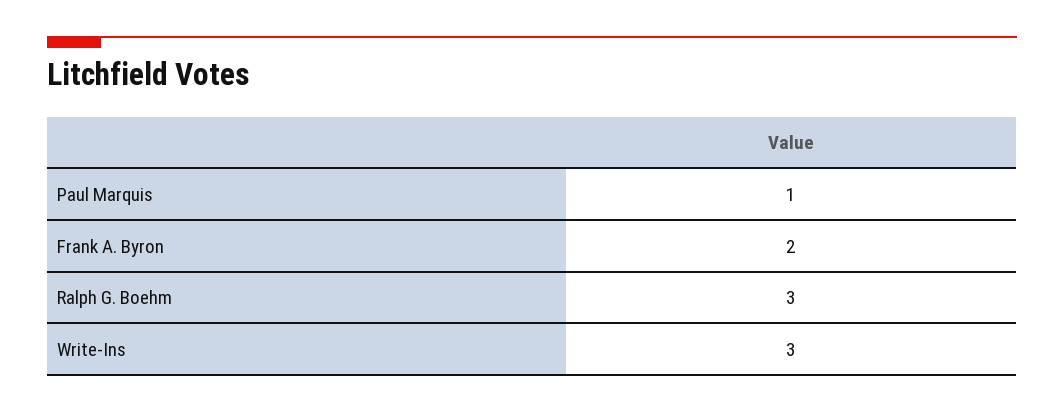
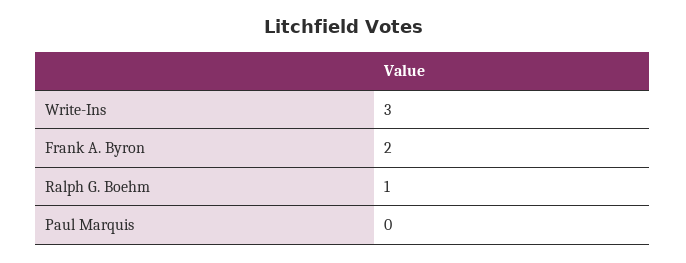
  {
-   "Paul Marquis": 1,
+   "Paul Marquis": 0,
    "Frank A. Byron": 2,
-   "Ralph G. Boehm": 3,
+   "Ralph G. Boehm": 1,
    "Write-Ins": 3
  }

